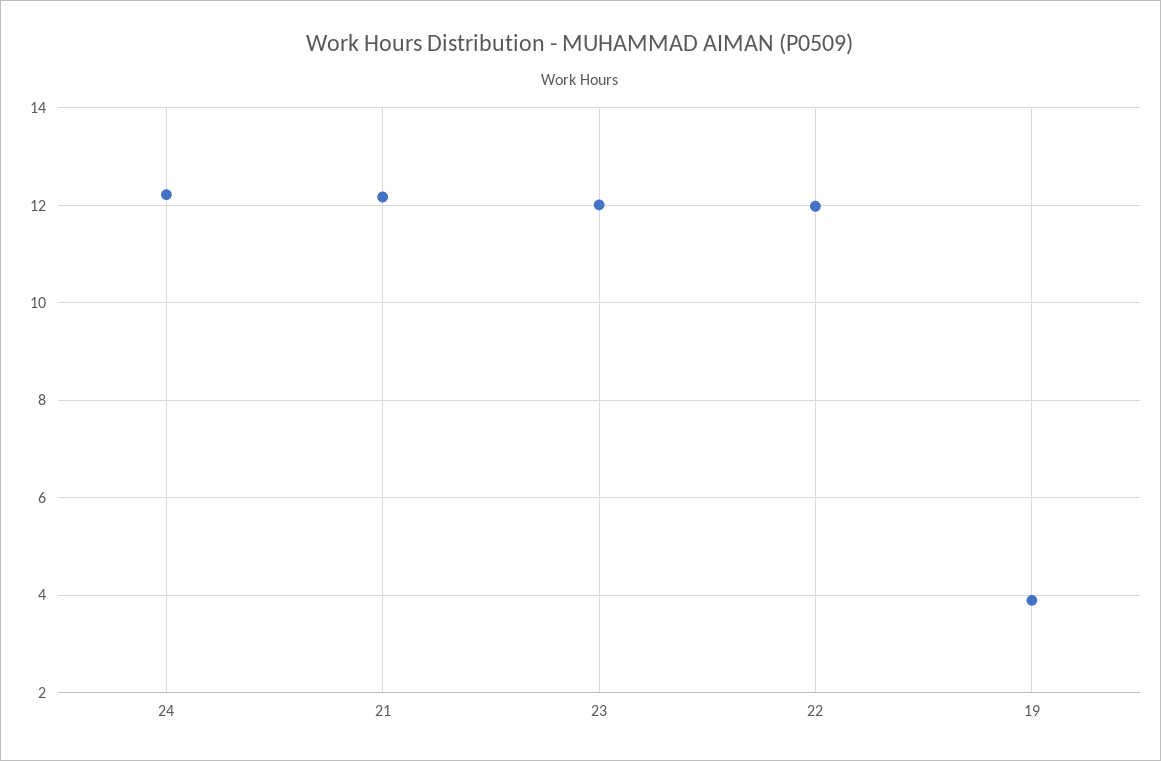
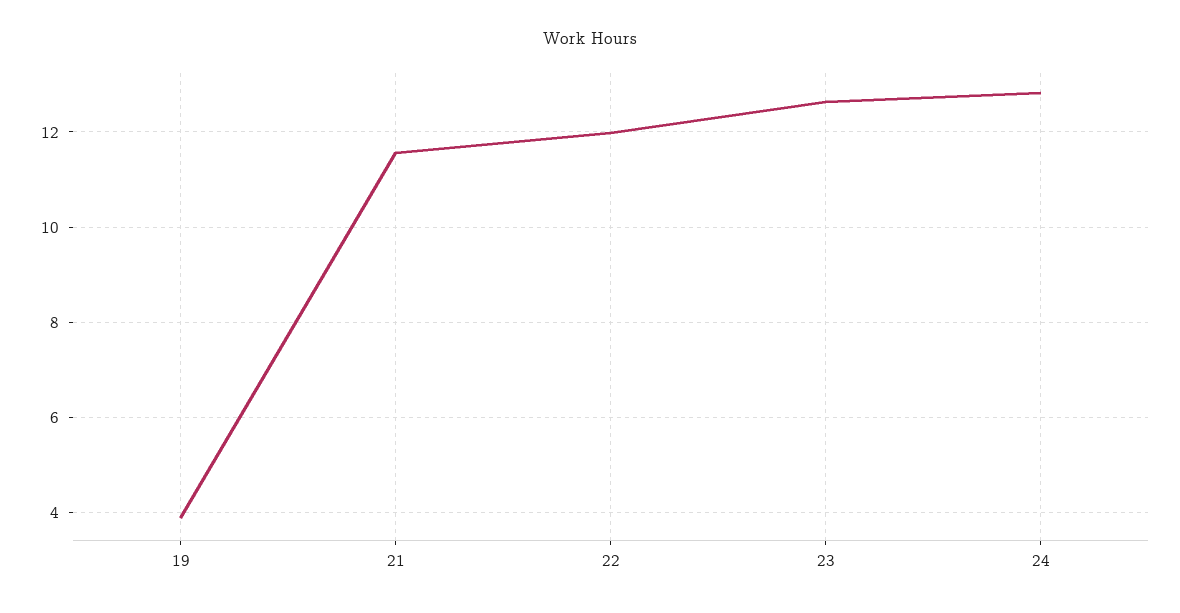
  {
-   "24": 12.2,
+   "24": 12.8,
-   "21": 12.2,
+   "21": 11.6,
-   "23": 12,
+   "23": 12.6,
    "22": 12,
    "19": 3.8
  }

